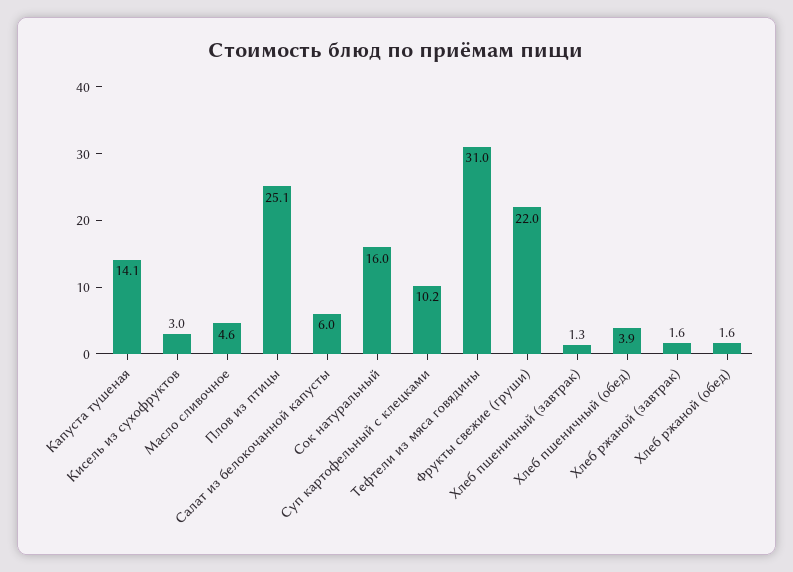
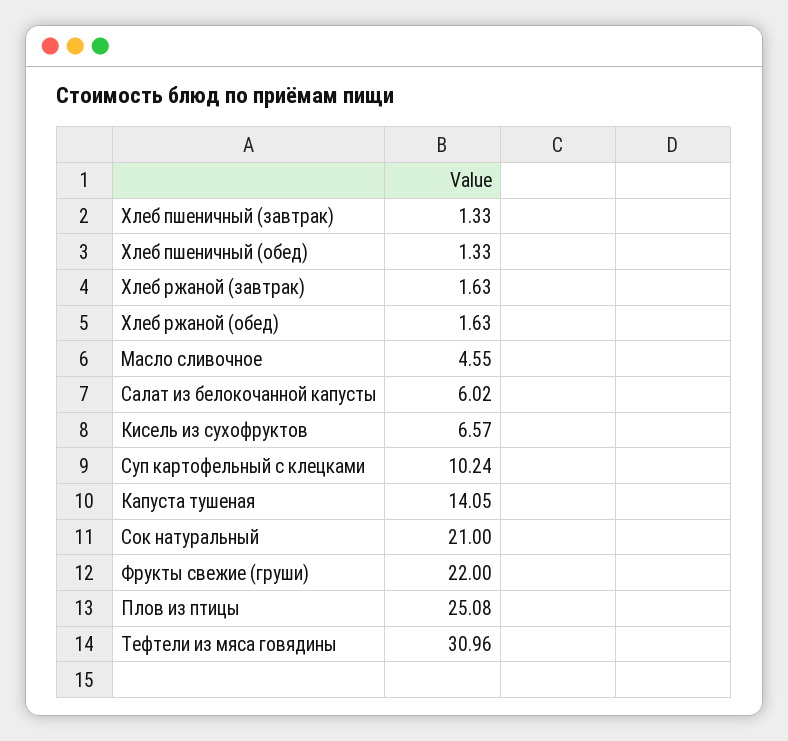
  {
    "Капуста тушеная": 14.05,
-   "Кисель из сухофруктов": 3,
+   "Кисель из сухофруктов": 6.57,
    "Масло сливочное": 4.55,
    "Плов из птицы": 25.08,
    "Салат из белокочанной капусты": 6.02,
-   "Сок натуральный": 16,
+   "Сок натуральный": 21,
    "Суп картофельный с клецками": 10.24,
    "Тефтели из мяса говядины": 30.96,
    "Фрукты свежие (груши)": 22,
    "Хлеб пшеничный (завтрак)": 1.33,
-   "Хлеб пшеничный (обед)": 3.9,
+   "Хлеб пшеничный (обед)": 1.33,
    "Хлеб ржаной (завтрак)": 1.63,
    "Хлеб ржаной (обед)": 1.63
  }

